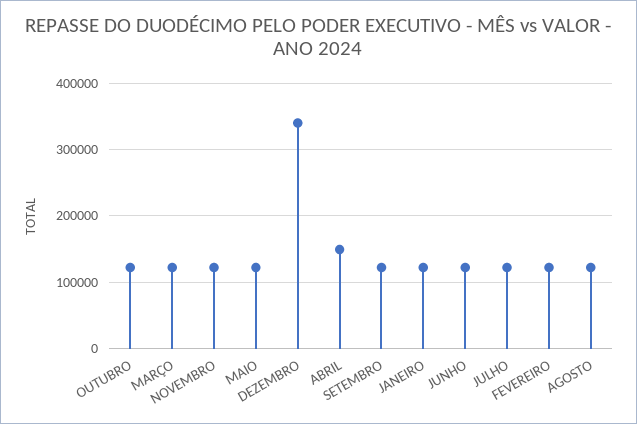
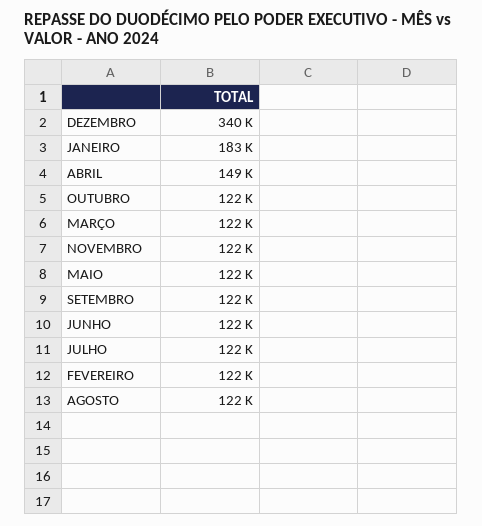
  {
    "OUTUBRO": 122000,
    "MARÇO": 122000,
    "NOVEMBRO": 122000,
    "MAIO": 122000,
    "DEZEMBRO": 340000,
    "ABRIL": 149000,
    "SETEMBRO": 122000,
-   "JANEIRO": 120000,
+   "JANEIRO": 183000,
    "JUNHO": 122000,
    "JULHO": 122000,
    "FEVEREIRO": 122000,
    "AGOSTO": 122000
  }

